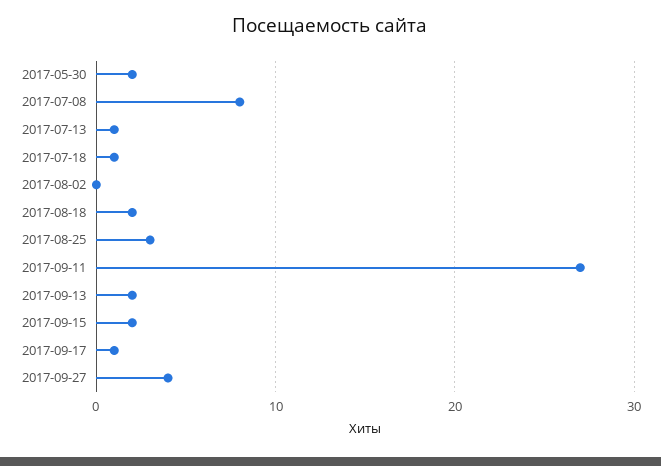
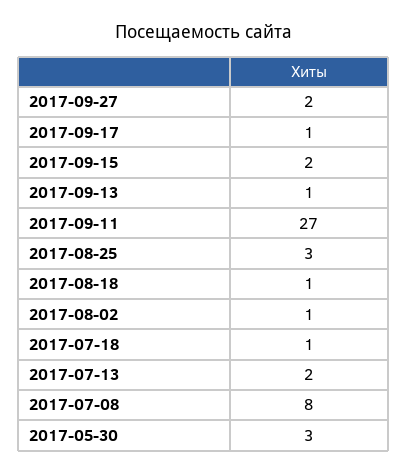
  {
-   "2017-05-30": 2,
+   "2017-05-30": 3,
    "2017-07-08": 8,
-   "2017-07-13": 1,
+   "2017-07-13": 2,
    "2017-07-18": 1,
-   "2017-08-02": 0,
+   "2017-08-02": 1,
-   "2017-08-18": 2,
+   "2017-08-18": 1,
    "2017-08-25": 3,
    "2017-09-11": 27,
-   "2017-09-13": 2,
+   "2017-09-13": 1,
    "2017-09-15": 2,
    "2017-09-17": 1,
-   "2017-09-27": 4
+   "2017-09-27": 2
  }

